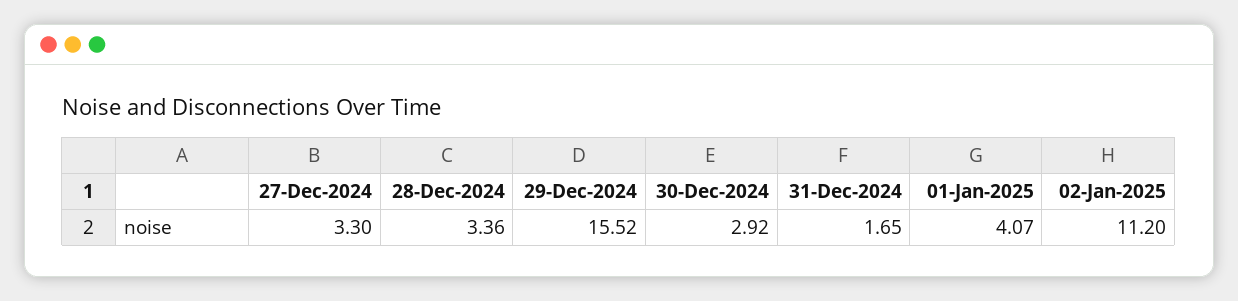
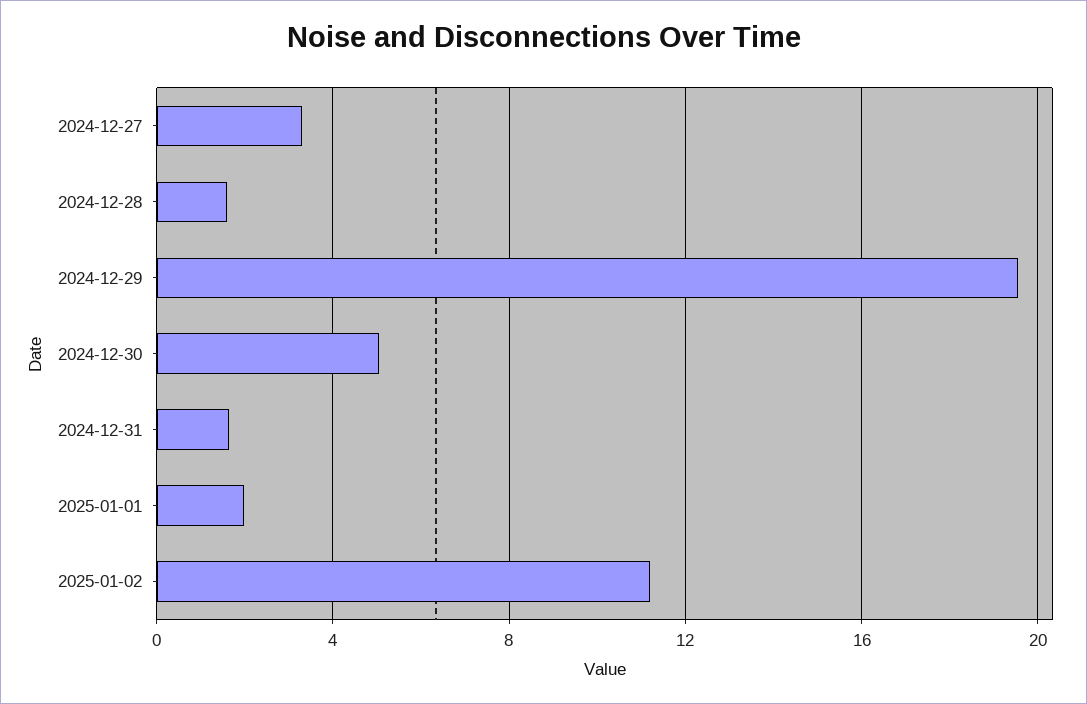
  {
    "27-Dec-2024": 3.3,
-   "28-Dec-2024": 3.36,
+   "28-Dec-2024": 1.5,
-   "29-Dec-2024": 15.52,
+   "29-Dec-2024": 19.5,
-   "30-Dec-2024": 2.92,
+   "30-Dec-2024": 5,
    "31-Dec-2024": 1.65,
-   "01-Jan-2025": 4.07,
+   "01-Jan-2025": 2,
    "02-Jan-2025": 11.2
  }

